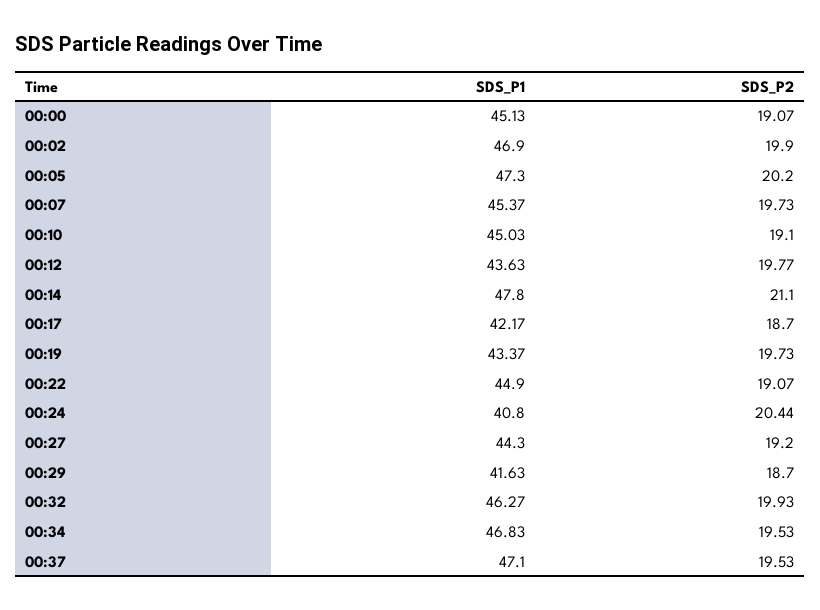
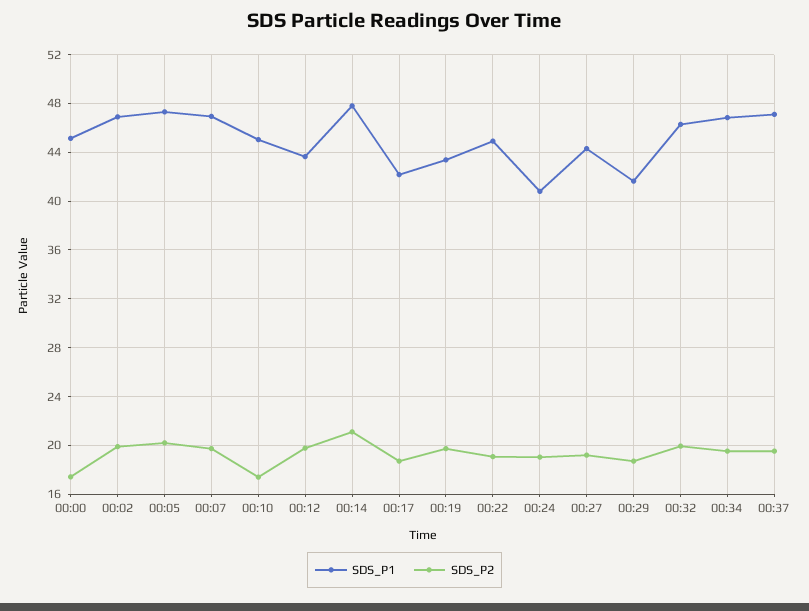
  {
    "SDS_P1": {
      "00:00": 45.13,
      "00:02": 46.9,
      "00:05": 47.3,
-     "00:07": 45.37,
+     "00:07": 47,
      "00:10": 45.03,
      "00:12": 43.63,
      "00:14": 47.8,
      "00:17": 42.17,
      "00:19": 43.37,
      "00:22": 44.9,
      "00:24": 40.8,
      "00:27": 44.3,
      "00:29": 41.63,
      "00:32": 46.27,
      "00:34": 46.83,
      "00:37": 47.1
    },
    "SDS_P2": {
-     "00:00": 19.07,
+     "00:00": 17.5,
      "00:02": 19.9,
      "00:05": 20.2,
      "00:07": 19.73,
-     "00:10": 19.1,
+     "00:10": 17.5,
      "00:12": 19.77,
      "00:14": 21.1,
      "00:17": 18.7,
      "00:19": 19.73,
      "00:22": 19.07,
-     "00:24": 20.44,
+     "00:24": 19,
      "00:27": 19.2,
      "00:29": 18.7,
      "00:32": 19.93,
      "00:34": 19.53,
      "00:37": 19.53
    }
  }

